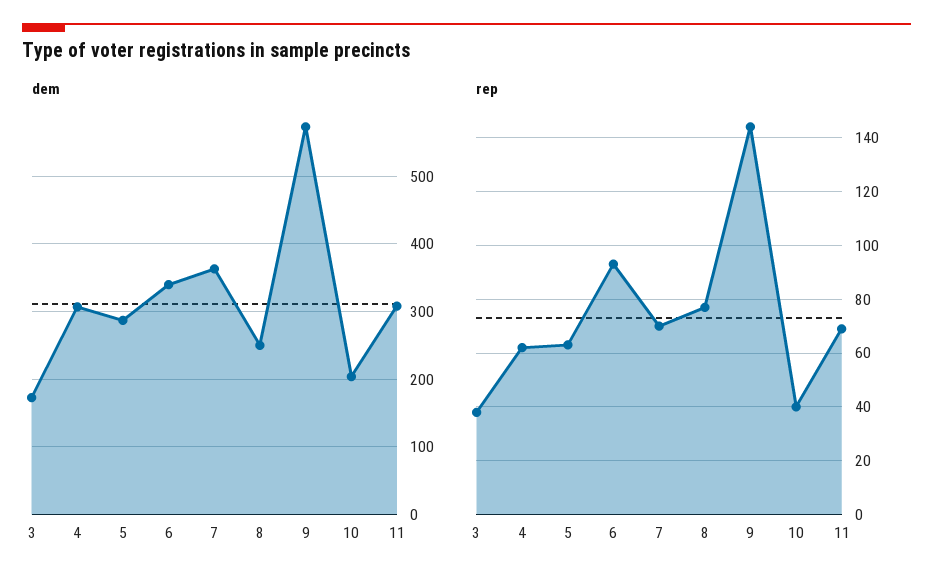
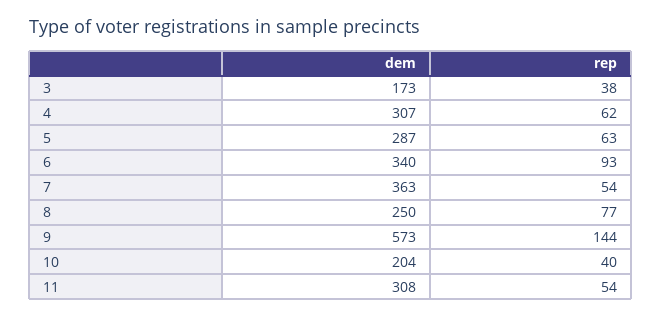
  {
    "dem": {
      "3": 173,
      "4": 307,
      "5": 287,
      "6": 340,
      "7": 363,
      "8": 250,
      "9": 573,
      "10": 204,
      "11": 308
    },
    "rep": {
      "3": 38,
      "4": 62,
      "5": 63,
      "6": 93,
-     "7": 70,
+     "7": 54,
      "8": 77,
      "9": 144,
      "10": 40,
-     "11": 70
+     "11": 54
    }
  }

